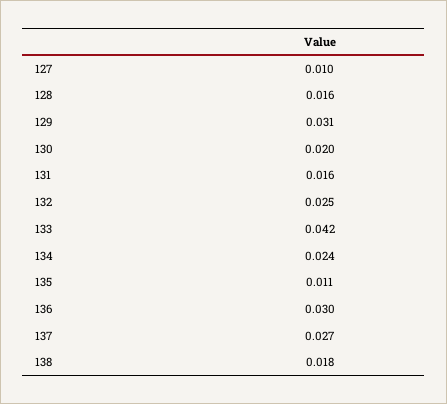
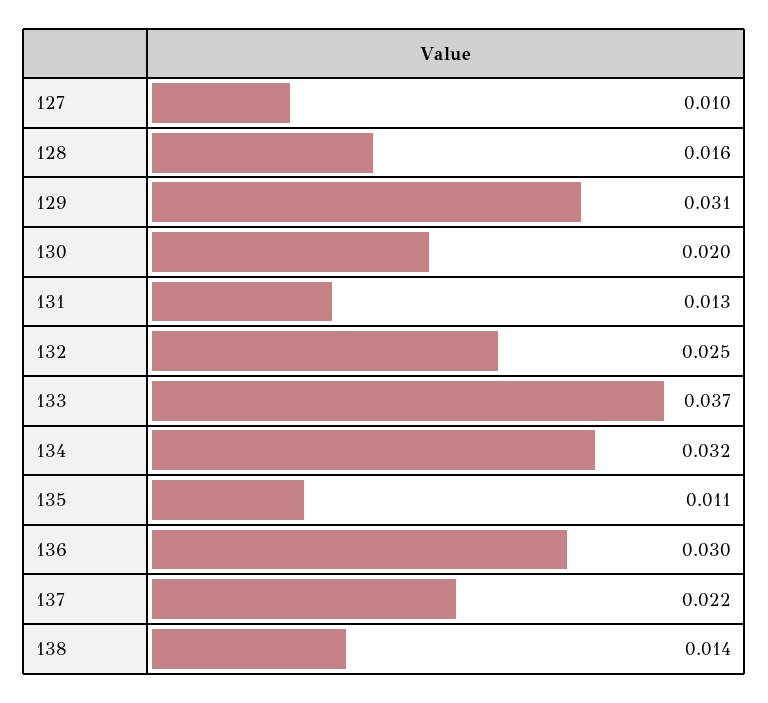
  {
    "127": 0.01,
    "128": 0.016,
    "129": 0.031,
    "130": 0.02,
-   "131": 0.016,
+   "131": 0.013,
    "132": 0.025,
-   "133": 0.042,
+   "133": 0.037,
-   "134": 0.024,
+   "134": 0.032,
    "135": 0.011,
    "136": 0.03,
-   "137": 0.027,
+   "137": 0.022,
-   "138": 0.018
+   "138": 0.014
  }

